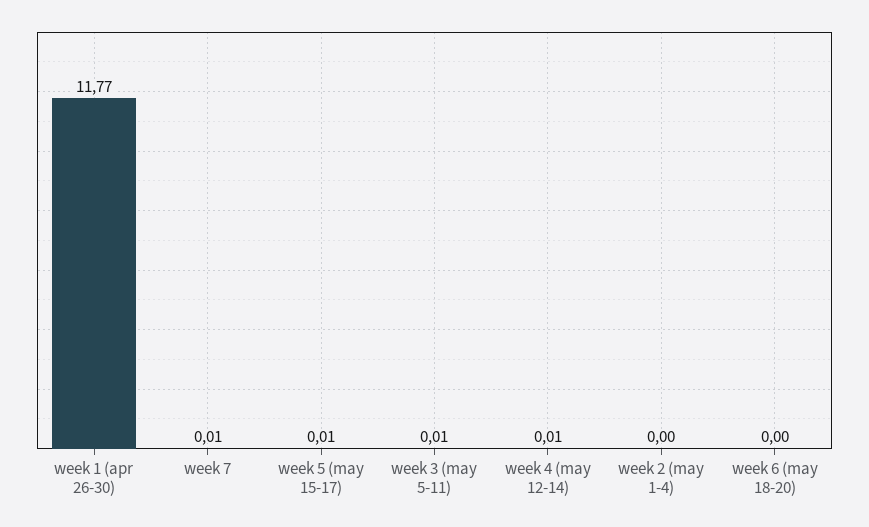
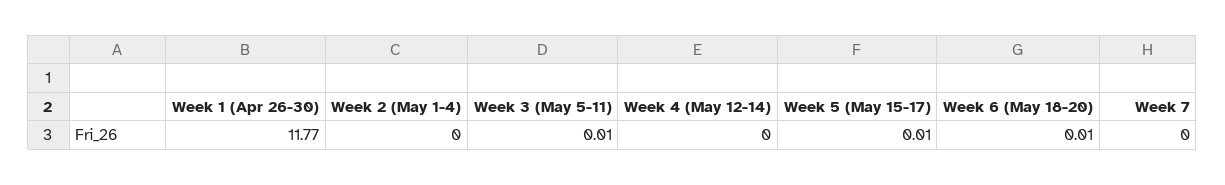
  {
    "week 1 (apr 26-30)": 11.77,
-   "week 7": 0.01,
+   "week 7": 0,
    "week 5 (may 15-17)": 0.01,
    "week 3 (may 5-11)": 0.01,
-   "week 4 (may 12-14)": 0.01,
+   "week 4 (may 12-14)": 0,
    "week 2 (may 1-4)": 0,
-   "week 6 (may 18-20)": 0
+   "week 6 (may 18-20)": 0.01
  }

